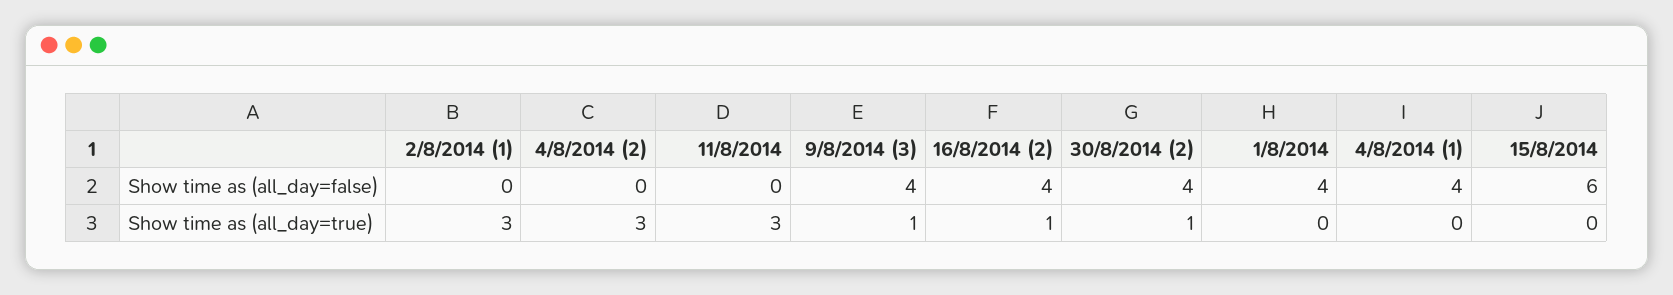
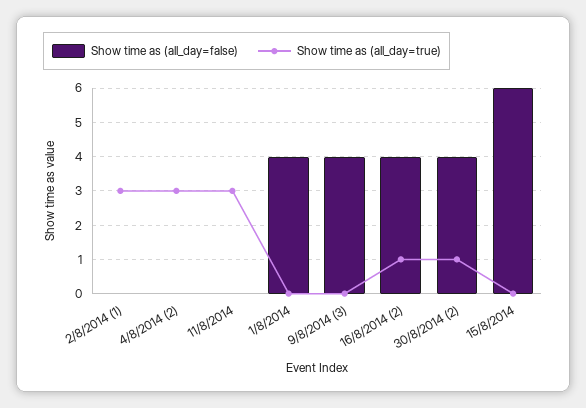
  {
    "Show time as (all_day=false)": {
      "2/8/2014 (1)": 0,
      "4/8/2014 (2)": 0,
      "11/8/2014": 0,
      "9/8/2014 (3)": 4,
      "16/8/2014 (2)": 4,
      "30/8/2014 (2)": 4,
      "1/8/2014": 4,
-     "4/8/2014 (1)": 4,
      "15/8/2014": 6
    },
    "Show time as (all_day=true)": {
      "2/8/2014 (1)": 3,
      "4/8/2014 (2)": 3,
      "11/8/2014": 3,
-     "9/8/2014 (3)": 1,
+     "9/8/2014 (3)": 0,
      "16/8/2014 (2)": 1,
      "30/8/2014 (2)": 1,
      "1/8/2014": 0,
-     "4/8/2014 (1)": 0,
      "15/8/2014": 0
    }
  }

